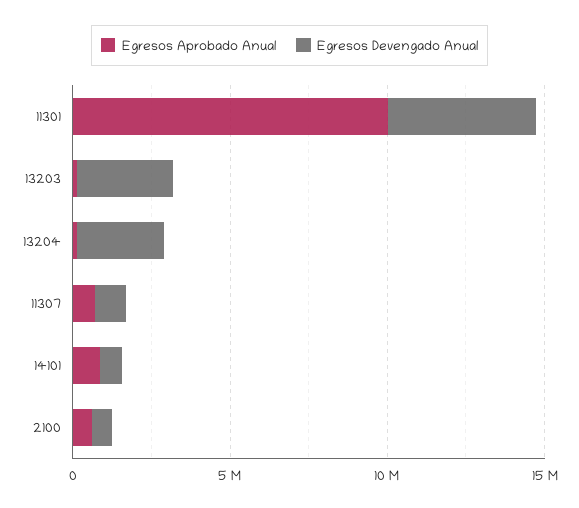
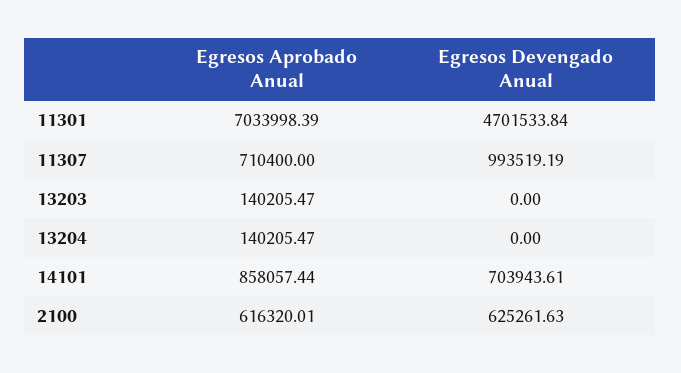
  {
    "Egresos Aprobado Anual": {
-     "11301": 10000000,
+     "11301": 7033998.39,
      "13203": 140205.47,
      "13204": 140205.47,
      "11307": 710400,
      "14101": 858057.44,
      "2100": 616320.01
    },
    "Egresos Devengado Anual": {
      "11301": 4701533.84,
-     "13203": 3000000,
+     "13203": 0,
-     "13204": 3000000,
+     "13204": 0,
      "11307": 993519.19,
      "14101": 703943.61,
      "2100": 625261.63
    }
  }

